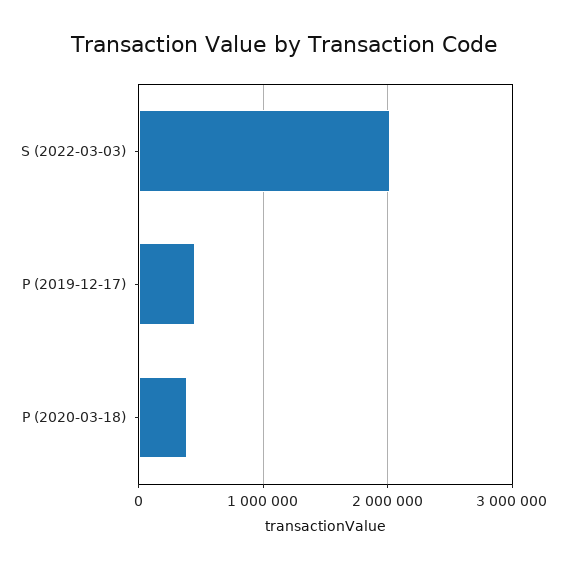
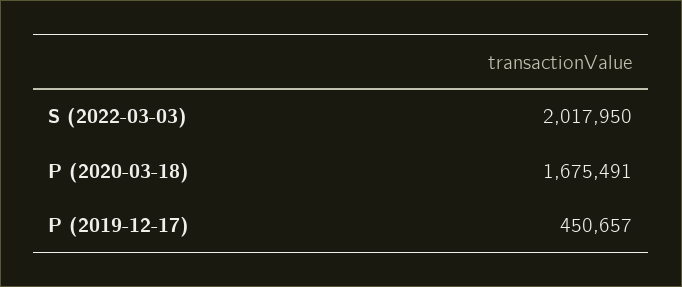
  {
    "S (2022-03-03)": 2017950,
    "P (2019-12-17)": 450657,
-   "P (2020-03-18)": 400000
+   "P (2020-03-18)": 1675491
  }

